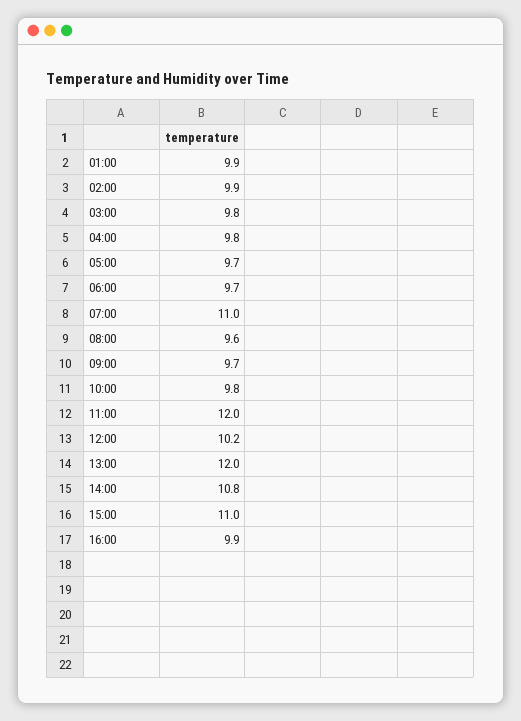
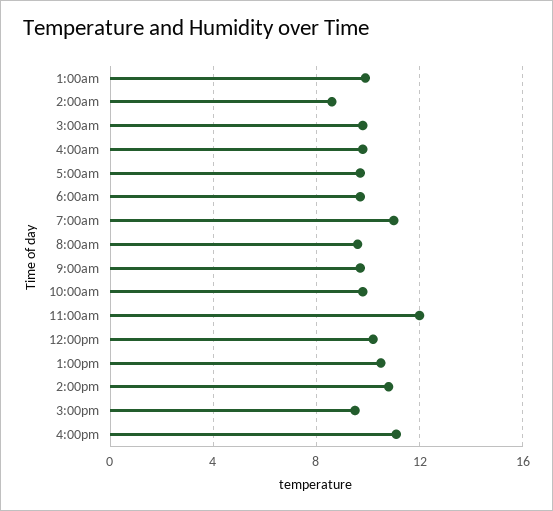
  {
    "01:00": 9.9,
-   "02:00": 9.9,
+   "02:00": 8.5,
    "03:00": 9.8,
    "04:00": 9.8,
    "05:00": 9.7,
    "06:00": 9.7,
    "07:00": 11,
    "08:00": 9.6,
    "09:00": 9.7,
    "10:00": 9.8,
    "11:00": 12,
    "12:00": 10.2,
-   "13:00": 12,
+   "13:00": 10.5,
    "14:00": 10.8,
-   "15:00": 11,
+   "15:00": 9.5,
-   "16:00": 9.9
+   "16:00": 11
  }

